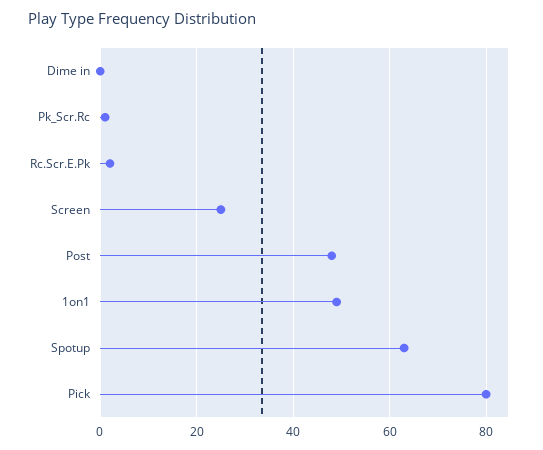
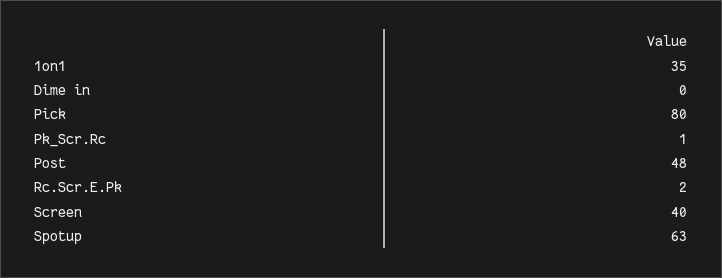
  {
    "Dime in": 0,
    "Pk_Scr.Rc": 1,
    "Rc.Scr.E.Pk": 2,
-   "Screen": 25,
+   "Screen": 40,
    "Post": 48,
-   "1on1": 50,
+   "1on1": 35,
    "Spotup": 63,
    "Pick": 80
  }

